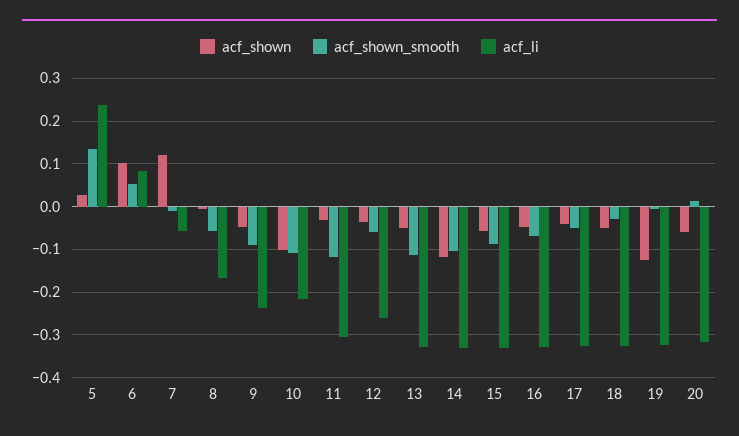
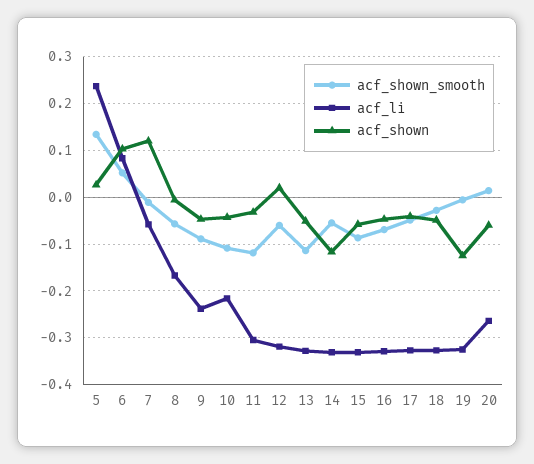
  {
    "acf_shown": {
      "5": 0.02,
      "6": 0.1,
      "7": 0.12,
      "8": 0,
      "9": -0.04,
-     "10": -0.1,
+     "10": -0.04,
      "11": -0.04,
-     "12": -0.04,
+     "12": 0.02,
      "13": -0.06,
      "14": -0.12,
      "15": -0.06,
      "16": -0.04,
      "17": -0.04,
      "18": -0.04,
      "19": -0.12,
      "20": -0.06
    },
    "acf_shown_smooth": {
      "5": 0.14,
      "6": 0.06,
      "7": -0.02,
      "8": -0.06,
      "9": -0.08,
      "10": -0.1,
      "11": -0.12,
      "12": -0.06,
      "13": -0.12,
-     "14": -0.1,
+     "14": -0.06,
      "15": -0.08,
      "16": -0.06,
      "17": -0.04,
      "18": -0.02,
      "19": 0,
      "20": 0.02
    },
    "acf_li": {
      "5": 0.24,
      "6": 0.08,
      "7": -0.06,
      "8": -0.16,
      "9": -0.24,
      "10": -0.22,
      "11": -0.3,
-     "12": -0.26,
+     "12": -0.32,
      "13": -0.32,
      "14": -0.34,
      "15": -0.34,
      "16": -0.32,
      "17": -0.32,
      "18": -0.32,
      "19": -0.32,
-     "20": -0.32
+     "20": -0.26
    }
  }

